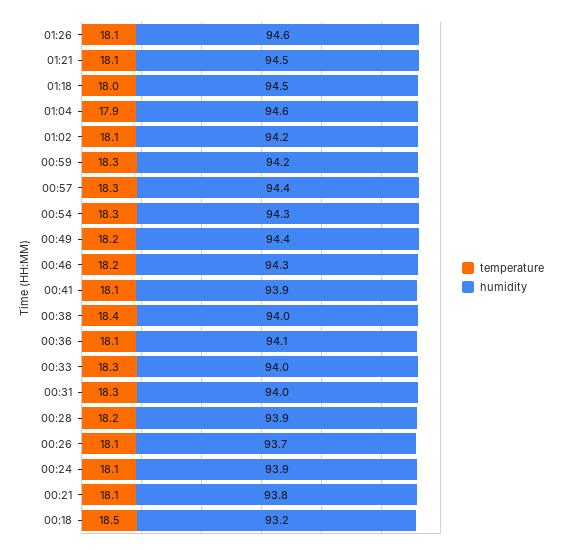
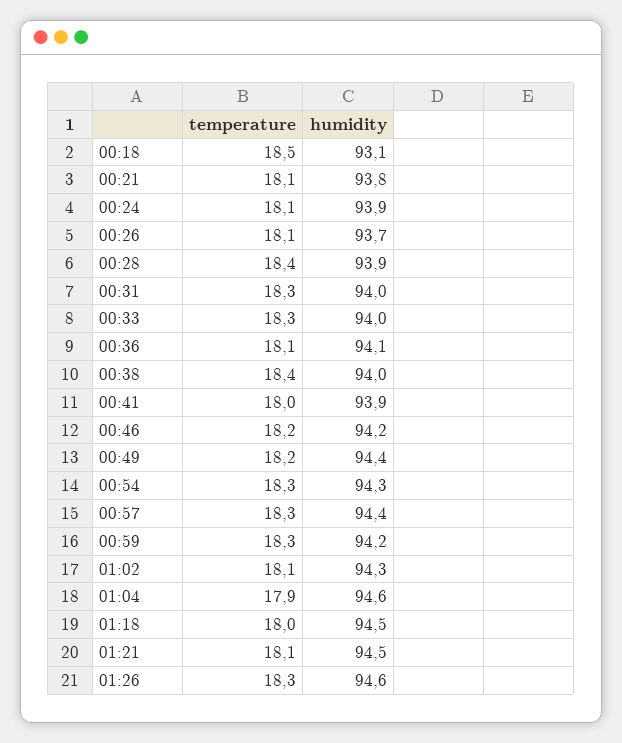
  {
    "temperature": {
-     "01:26": 18.1,
+     "01:26": 18.3,
      "01:21": 18.1,
      "01:18": 18,
      "01:04": 17.9,
      "01:02": 18.1,
      "00:59": 18.3,
      "00:57": 18.3,
      "00:54": 18.3,
      "00:49": 18.2,
      "00:46": 18.2,
-     "00:41": 18.1,
+     "00:41": 18,
      "00:38": 18.4,
      "00:36": 18.1,
      "00:33": 18.3,
      "00:31": 18.3,
-     "00:28": 18.2,
+     "00:28": 18.4,
      "00:26": 18.1,
      "00:24": 18.1,
      "00:21": 18.1,
      "00:18": 18.5
    },
    "humidity": {
      "01:26": 94.6,
      "01:21": 94.5,
      "01:18": 94.5,
      "01:04": 94.6,
-     "01:02": 94.2,
+     "01:02": 94.3,
      "00:59": 94.2,
      "00:57": 94.4,
      "00:54": 94.3,
      "00:49": 94.4,
-     "00:46": 94.3,
+     "00:46": 94.2,
      "00:41": 93.9,
      "00:38": 94,
      "00:36": 94.1,
      "00:33": 94,
      "00:31": 94,
      "00:28": 93.9,
      "00:26": 93.7,
      "00:24": 93.9,
      "00:21": 93.8,
-     "00:18": 93.2
+     "00:18": 93.1
    }
  }

